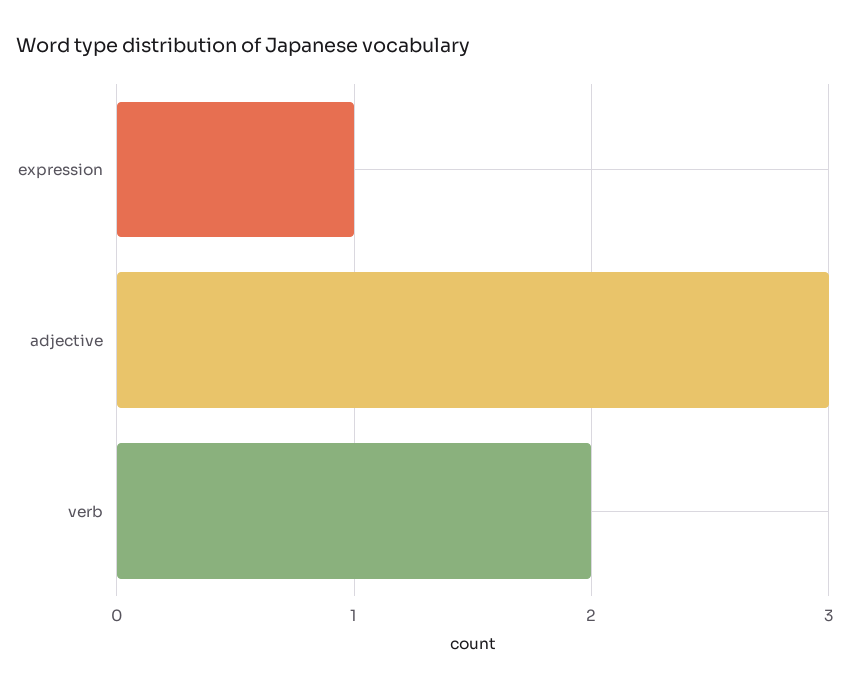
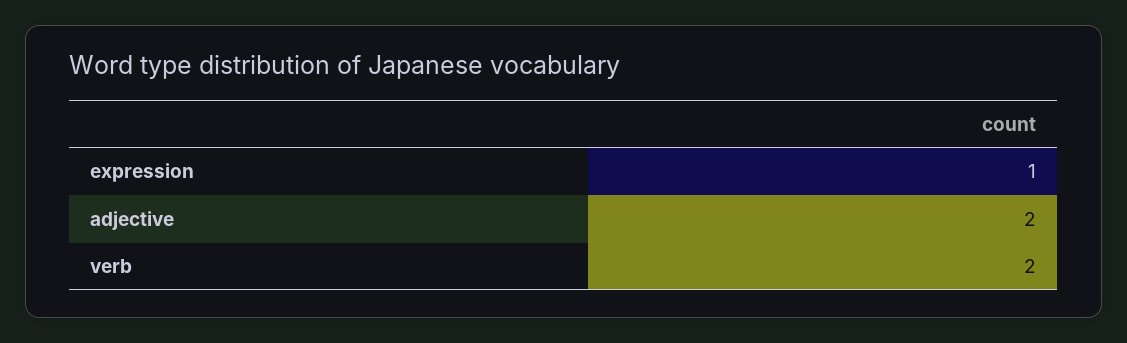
  {
    "expression": 1,
-   "adjective": 3,
+   "adjective": 2,
    "verb": 2
  }

